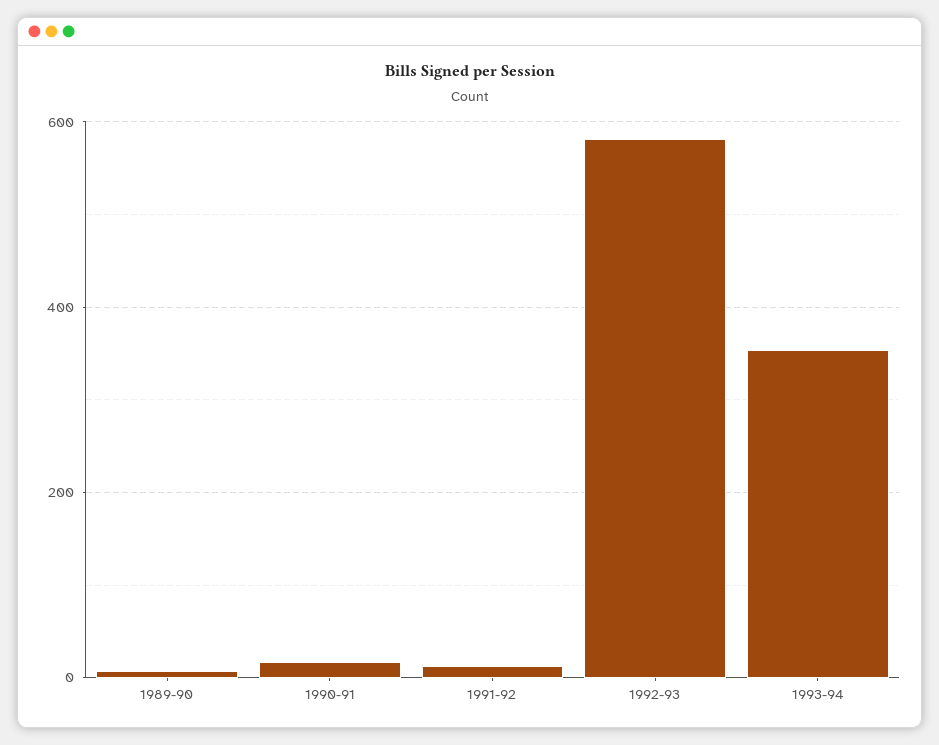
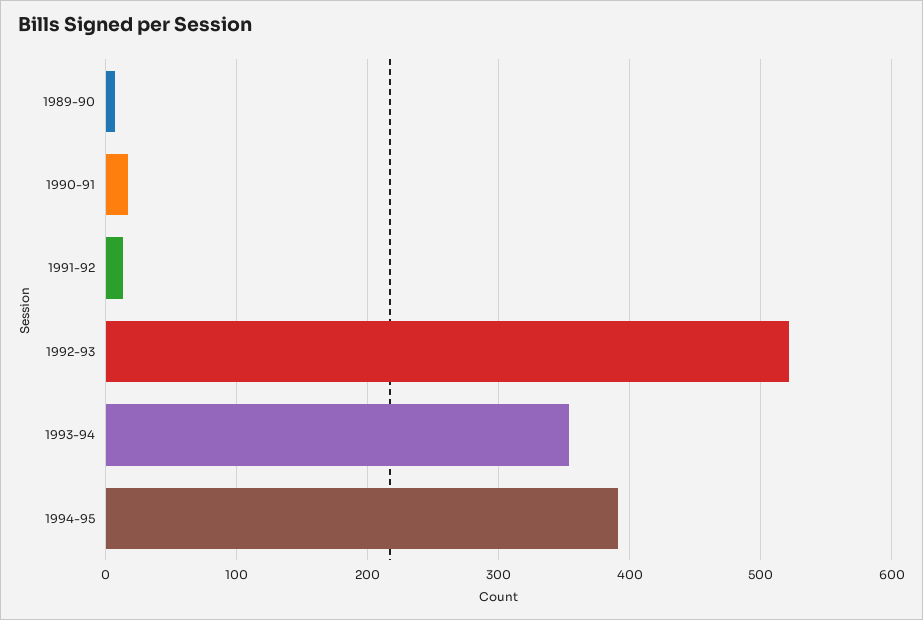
  {
    "1989-90": 10,
    "1990-91": 20,
    "1991-92": 10,
-   "1992-93": 580,
+   "1992-93": 520,
-   "1993-94": 350
+   "1993-94": 350,
+   "1994-95": 390
  }

